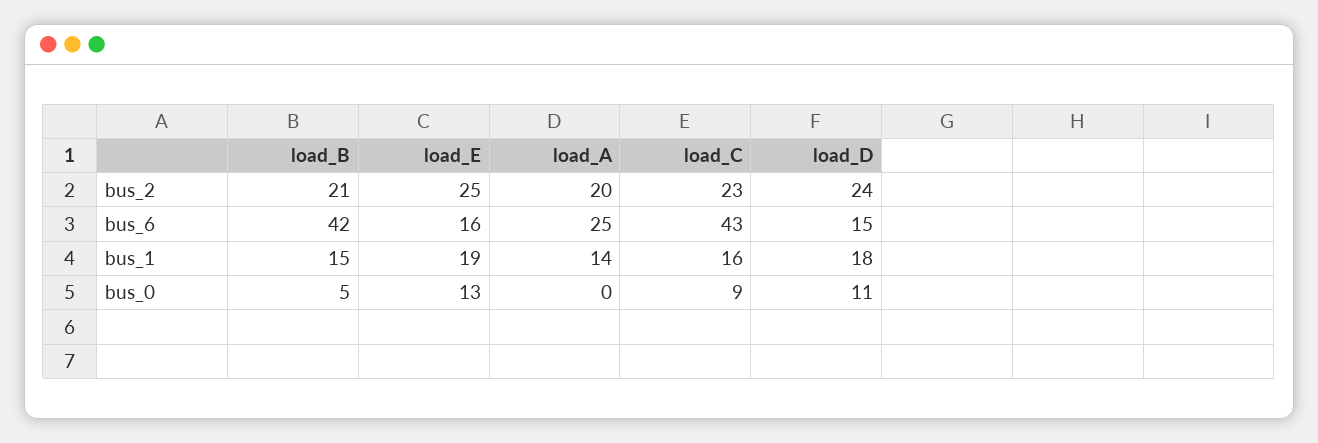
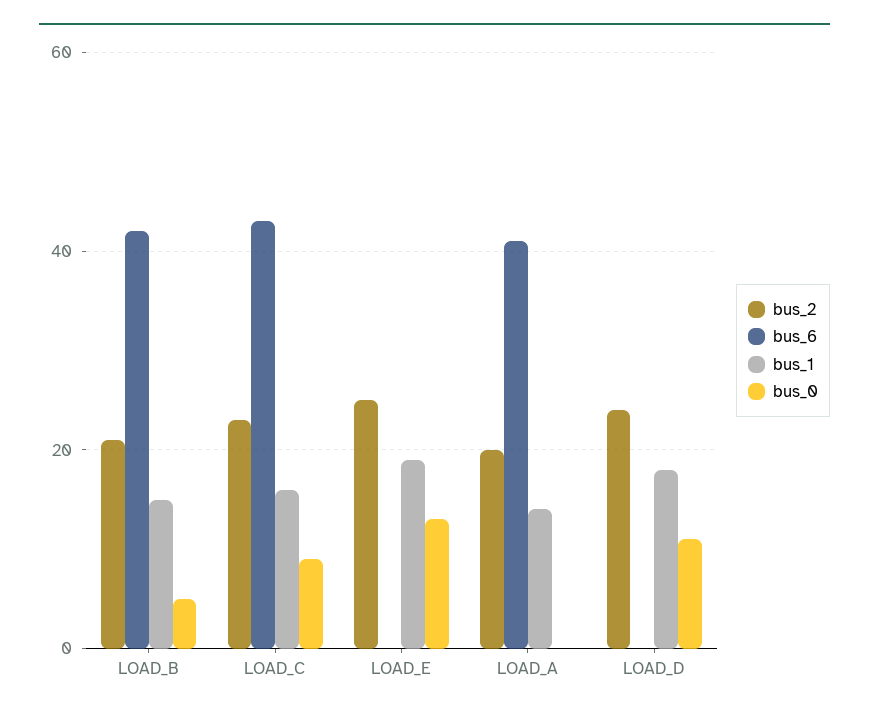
  {
    "bus_2": {
      "load_B": 21,
      "load_E": 25,
      "load_A": 20,
      "load_C": 23,
      "load_D": 24
    },
    "bus_6": {
      "load_B": 42,
-     "load_E": 16,
+     "load_E": 0,
-     "load_A": 25,
+     "load_A": 40,
      "load_C": 43,
-     "load_D": 15
+     "load_D": 0
    },
    "bus_1": {
      "load_B": 15,
      "load_E": 19,
      "load_A": 14,
      "load_C": 16,
      "load_D": 18
    },
    "bus_0": {
      "load_B": 5,
      "load_E": 13,
      "load_A": 0,
      "load_C": 9,
      "load_D": 11
    }
  }

